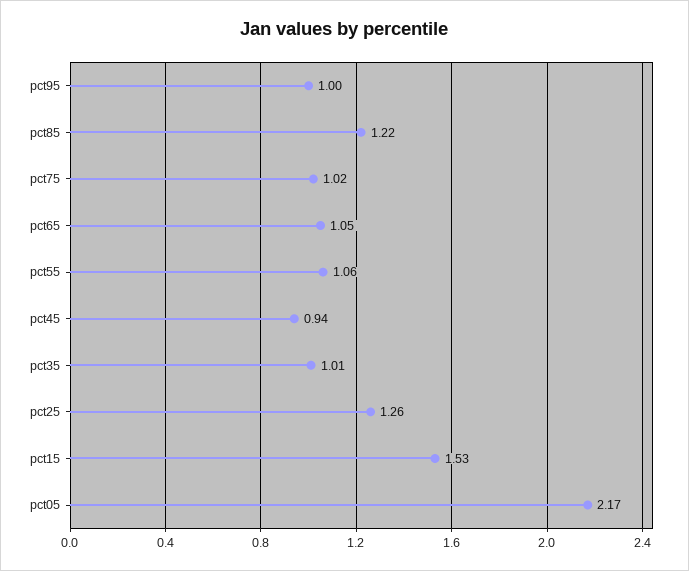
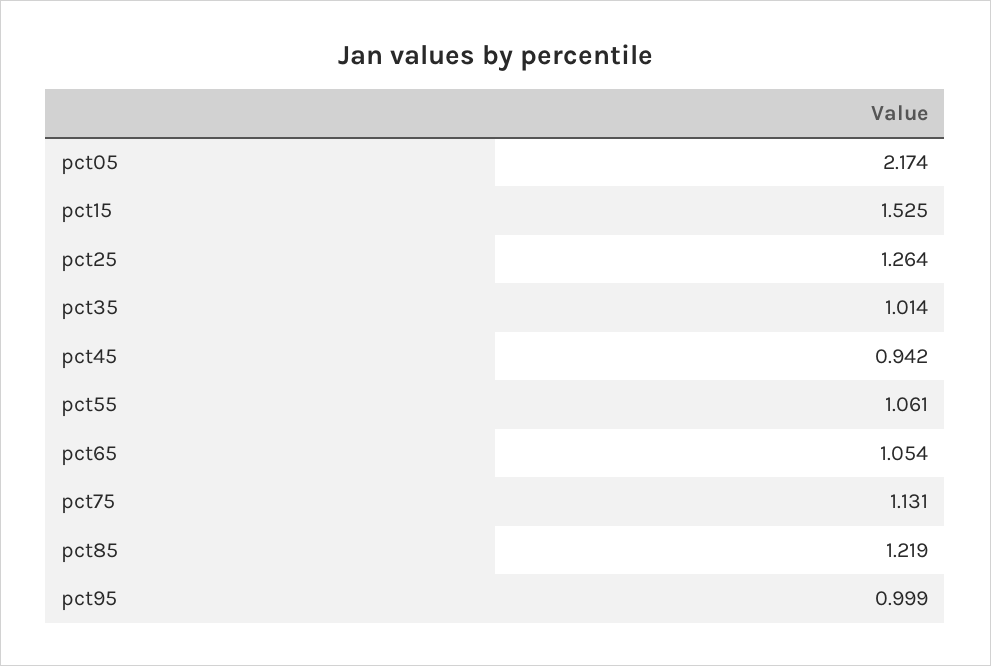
  {
    "pct95": 0.999,
    "pct85": 1.219,
-   "pct75": 1.02,
+   "pct75": 1.131,
    "pct65": 1.054,
    "pct55": 1.061,
    "pct45": 0.942,
    "pct35": 1.014,
    "pct25": 1.264,
    "pct15": 1.525,
    "pct05": 2.174
  }

